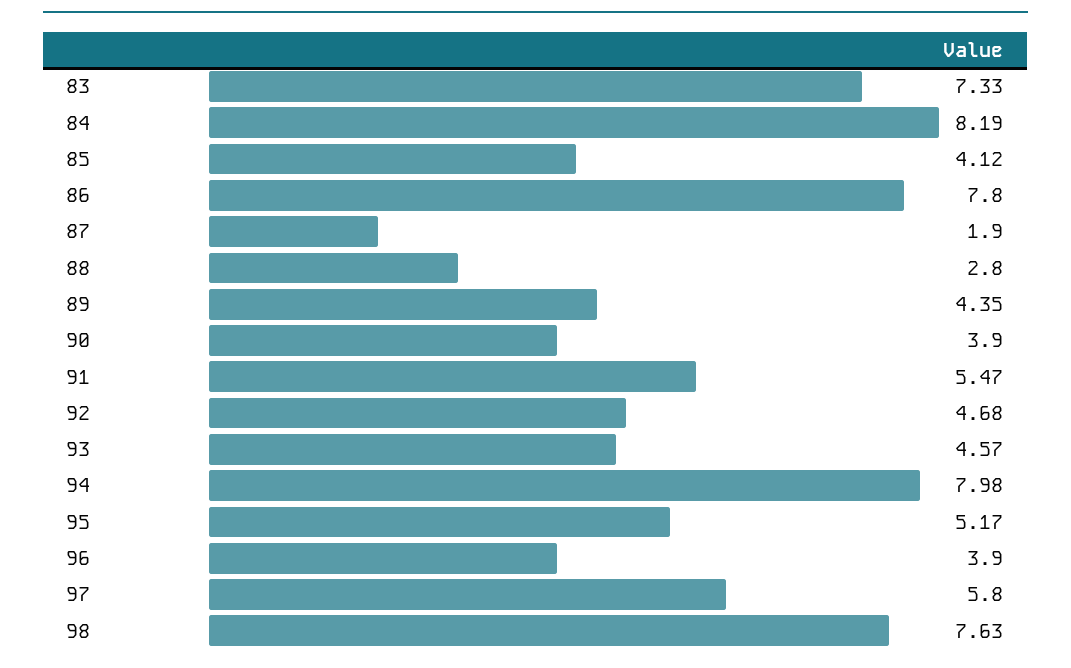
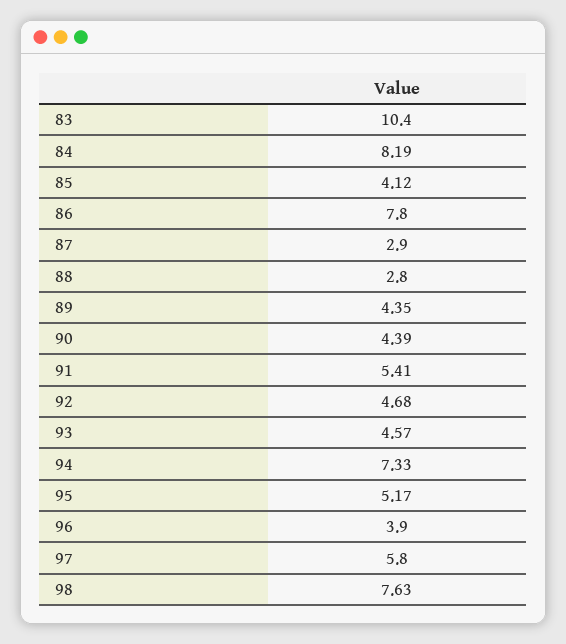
  {
-   "83": 7.33,
+   "83": 10.4,
    "84": 8.19,
    "85": 4.12,
    "86": 7.8,
-   "87": 1.9,
+   "87": 2.9,
    "88": 2.8,
    "89": 4.35,
-   "90": 3.9,
+   "90": 4.39,
-   "91": 5.47,
+   "91": 5.41,
    "92": 4.68,
    "93": 4.57,
-   "94": 7.98,
+   "94": 7.33,
    "95": 5.17,
    "96": 3.9,
    "97": 5.8,
    "98": 7.63
  }

